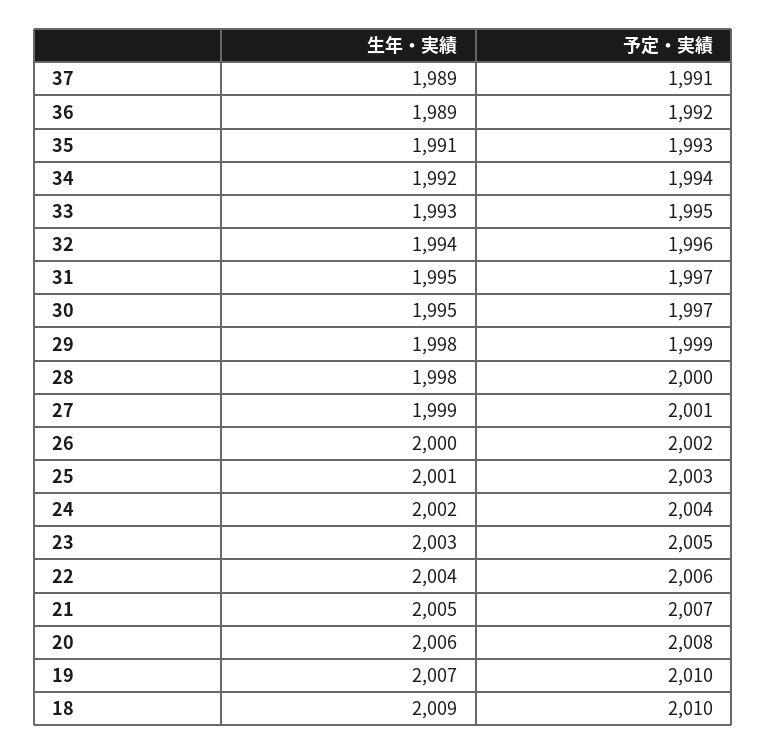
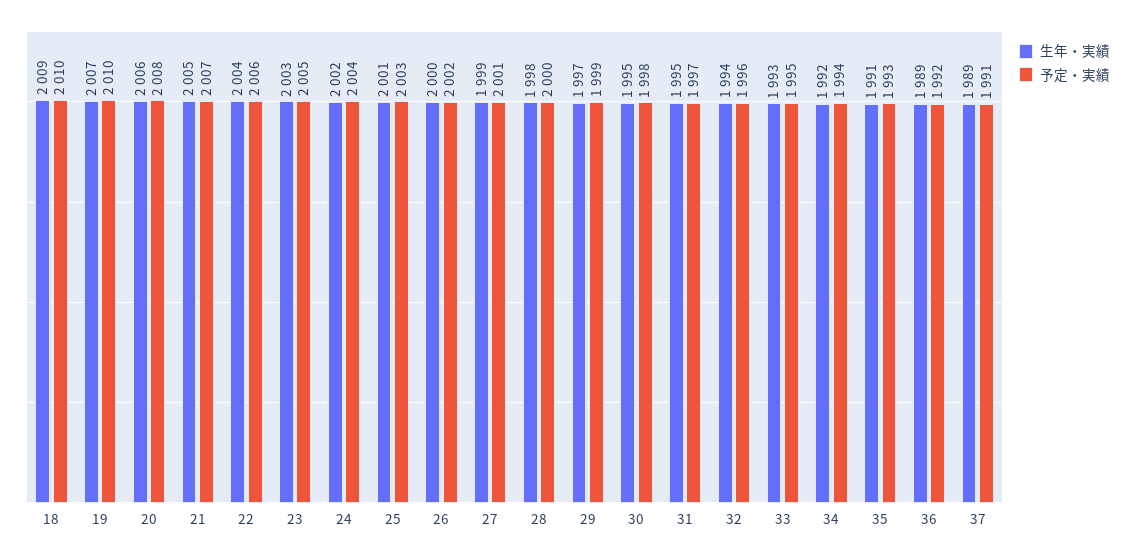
  {
    "生年・実績": {
      "37": 1989,
      "36": 1989,
      "35": 1991,
      "34": 1992,
      "33": 1993,
      "32": 1994,
      "31": 1995,
      "30": 1995,
-     "29": 1998,
+     "29": 1997,
      "28": 1998,
      "27": 1999,
      "26": 2000,
      "25": 2001,
      "24": 2002,
      "23": 2003,
      "22": 2004,
      "21": 2005,
      "20": 2006,
      "19": 2007,
      "18": 2009
    },
    "予定・実績": {
      "37": 1991,
      "36": 1992,
      "35": 1993,
      "34": 1994,
      "33": 1995,
      "32": 1996,
      "31": 1997,
-     "30": 1997,
+     "30": 1998,
      "29": 1999,
      "28": 2000,
      "27": 2001,
      "26": 2002,
      "25": 2003,
      "24": 2004,
      "23": 2005,
      "22": 2006,
      "21": 2007,
      "20": 2008,
      "19": 2010,
      "18": 2010
    }
  }

